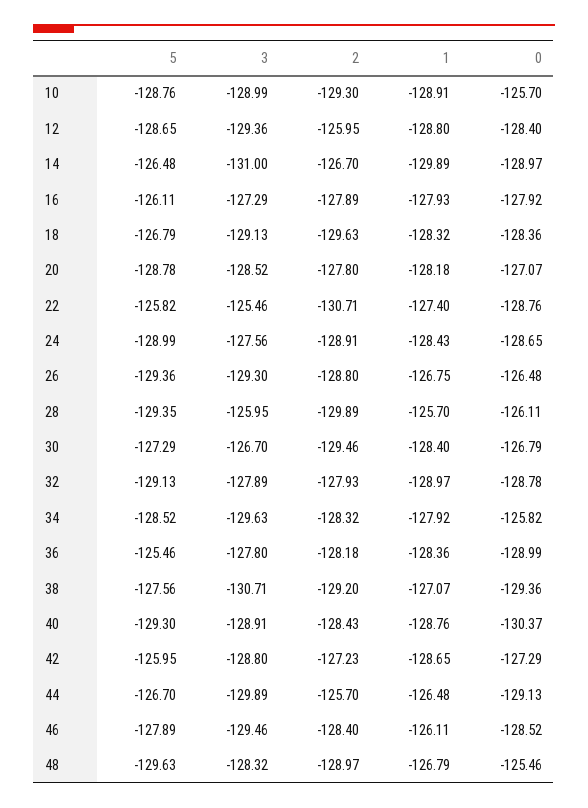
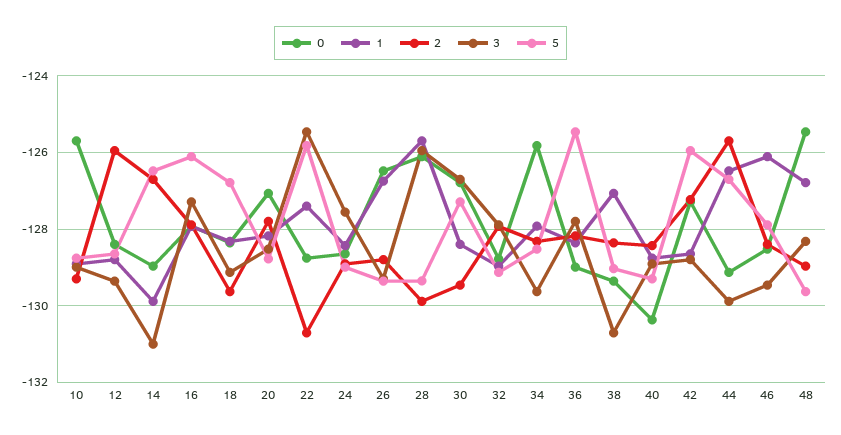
  {
    "5": {
      "10": -128.76,
      "12": -128.65,
      "14": -126.48,
      "16": -126.11,
      "18": -126.79,
      "20": -128.78,
      "22": -125.82,
      "24": -128.99,
      "26": -129.36,
      "28": -129.35,
      "30": -127.29,
      "32": -129.13,
      "34": -128.52,
      "36": -125.46,
-     "38": -127.56,
+     "38": -129,
      "40": -129.3,
      "42": -125.95,
      "44": -126.7,
      "46": -127.89,
      "48": -129.63
    },
    "3": {
      "10": -128.99,
      "12": -129.36,
      "14": -131,
      "16": -127.29,
      "18": -129.13,
      "20": -128.52,
      "22": -125.46,
      "24": -127.56,
      "26": -129.3,
      "28": -125.95,
      "30": -126.7,
      "32": -127.89,
      "34": -129.63,
      "36": -127.8,
      "38": -130.71,
      "40": -128.91,
      "42": -128.8,
      "44": -129.89,
      "46": -129.46,
      "48": -128.32
    },
    "2": {
      "10": -129.3,
      "12": -125.95,
      "14": -126.7,
      "16": -127.89,
      "18": -129.63,
      "20": -127.8,
      "22": -130.71,
      "24": -128.91,
      "26": -128.8,
      "28": -129.89,
      "30": -129.46,
      "32": -127.93,
      "34": -128.32,
      "36": -128.18,
-     "38": -129.2,
+     "38": -128.4,
      "40": -128.43,
      "42": -127.23,
      "44": -125.7,
      "46": -128.4,
      "48": -128.97
    },
    "1": {
      "10": -128.91,
      "12": -128.8,
      "14": -129.89,
      "16": -127.93,
      "18": -128.32,
      "20": -128.18,
      "22": -127.4,
      "24": -128.43,
      "26": -126.75,
      "28": -125.7,
      "30": -128.4,
      "32": -128.97,
      "34": -127.92,
      "36": -128.36,
      "38": -127.07,
      "40": -128.76,
      "42": -128.65,
      "44": -126.48,
      "46": -126.11,
      "48": -126.79
    },
    "0": {
      "10": -125.7,
      "12": -128.4,
      "14": -128.97,
      "16": -127.92,
      "18": -128.36,
      "20": -127.07,
      "22": -128.76,
      "24": -128.65,
      "26": -126.48,
      "28": -126.11,
      "30": -126.79,
      "32": -128.78,
      "34": -125.82,
      "36": -128.99,
      "38": -129.36,
      "40": -130.37,
      "42": -127.29,
      "44": -129.13,
      "46": -128.52,
      "48": -125.46
    }
  }

